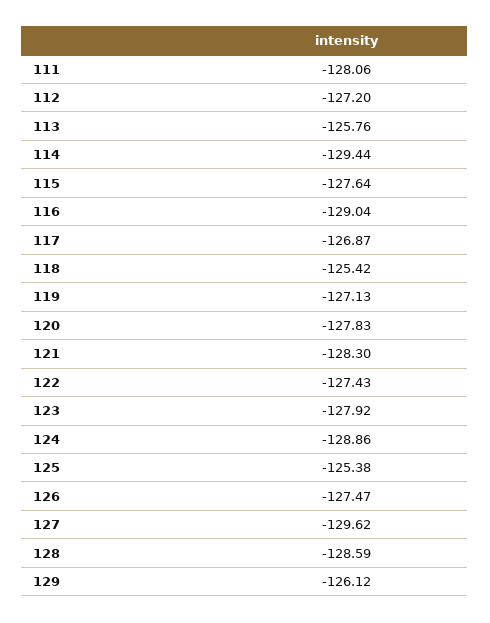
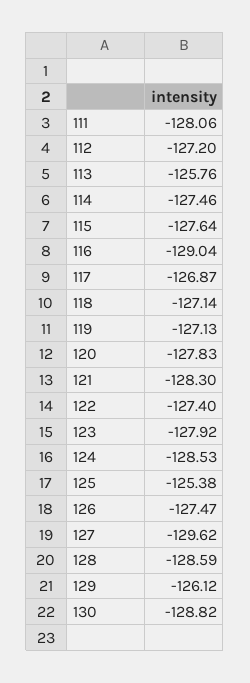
  {
    "111": -128.06,
    "112": -127.2,
    "113": -125.76,
-   "114": -129.44,
+   "114": -127.46,
    "115": -127.64,
    "116": -129.04,
    "117": -126.87,
-   "118": -125.42,
+   "118": -127.14,
    "119": -127.13,
    "120": -127.83,
    "121": -128.3,
-   "122": -127.43,
+   "122": -127.4,
    "123": -127.92,
-   "124": -128.86,
+   "124": -128.53,
    "125": -125.38,
    "126": -127.47,
    "127": -129.62,
    "128": -128.59,
-   "129": -126.12
+   "129": -126.12,
+   "130": -128.82
  }

